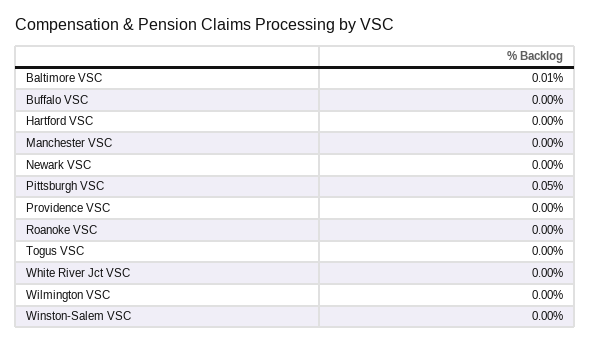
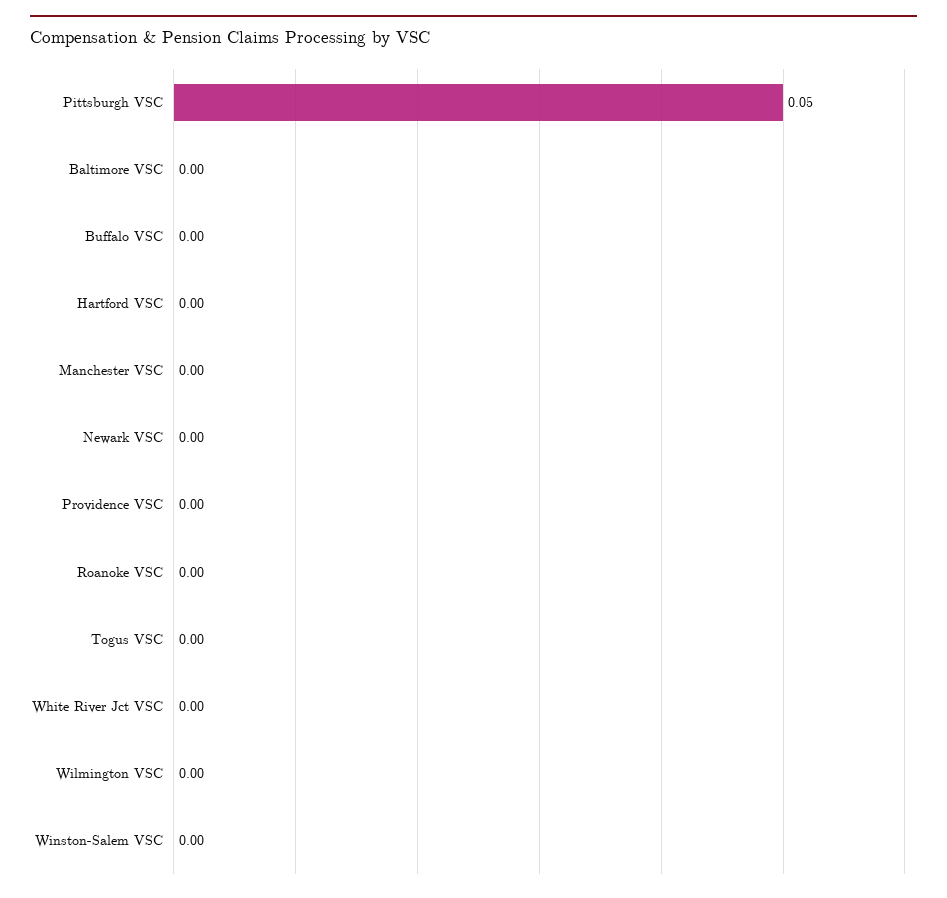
  {
-   "Baltimore VSC": 0.01,
+   "Baltimore VSC": 0,
    "Buffalo VSC": 0,
    "Hartford VSC": 0,
    "Manchester VSC": 0,
    "Newark VSC": 0,
    "Pittsburgh VSC": 0.05,
    "Providence VSC": 0,
    "Roanoke VSC": 0,
    "Togus VSC": 0,
    "White River Jct VSC": 0,
    "Wilmington VSC": 0,
    "Winston-Salem VSC": 0
  }

